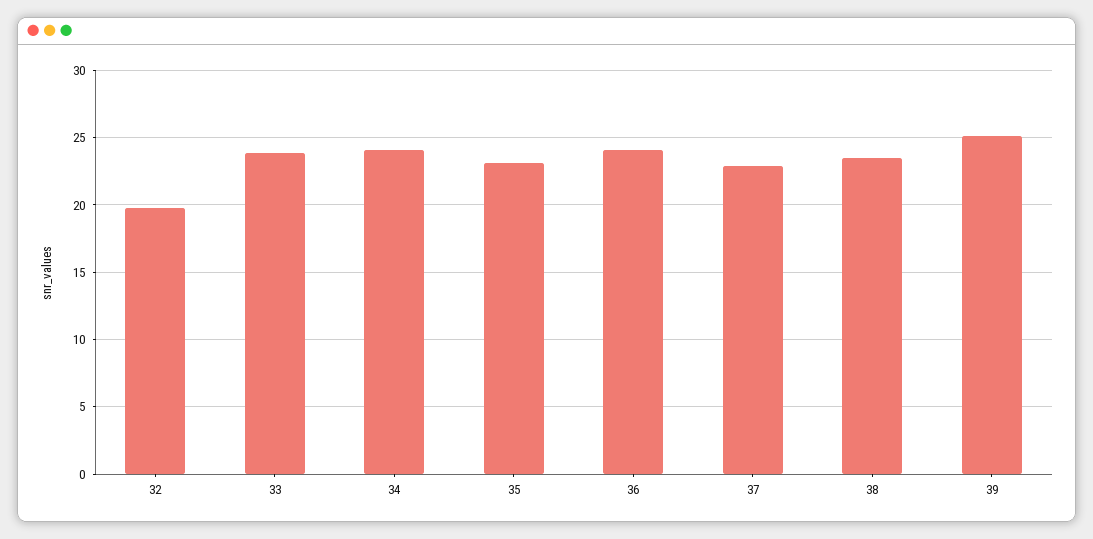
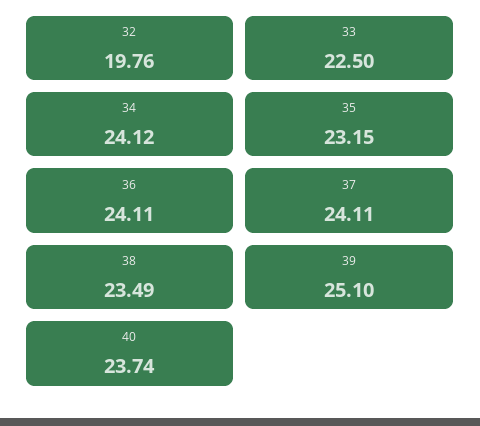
  {
    "32": 19.76,
-   "33": 24,
+   "33": 22.5,
    "34": 24.12,
    "35": 23.15,
    "36": 24.11,
-   "37": 23,
+   "37": 24.11,
    "38": 23.49,
-   "39": 25.1
+   "39": 25.1,
+   "40": 23.74
  }

